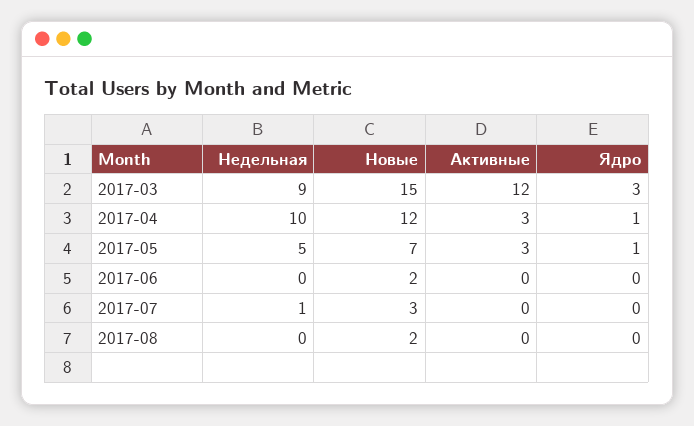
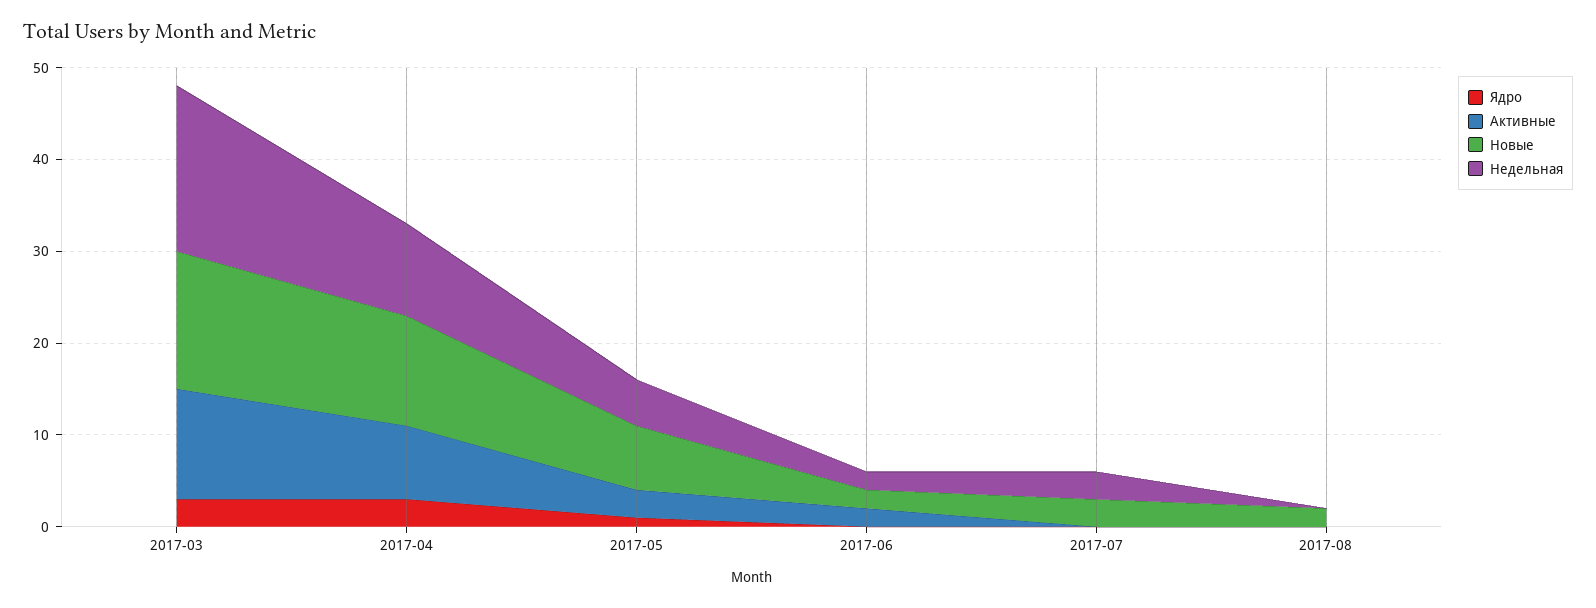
  {
    "Недельная": {
-     "2017-03": 9,
+     "2017-03": 18,
      "2017-04": 10,
      "2017-05": 5,
-     "2017-06": 0,
+     "2017-06": 2,
-     "2017-07": 1,
+     "2017-07": 3,
      "2017-08": 0
    },
    "Новые": {
      "2017-03": 15,
      "2017-04": 12,
      "2017-05": 7,
      "2017-06": 2,
      "2017-07": 3,
      "2017-08": 2
    },
    "Активные": {
      "2017-03": 12,
-     "2017-04": 3,
+     "2017-04": 8,
      "2017-05": 3,
-     "2017-06": 0,
+     "2017-06": 2,
      "2017-07": 0,
      "2017-08": 0
    },
    "Ядро": {
      "2017-03": 3,
-     "2017-04": 1,
+     "2017-04": 3,
      "2017-05": 1,
      "2017-06": 0,
      "2017-07": 0,
      "2017-08": 0
    }
  }

